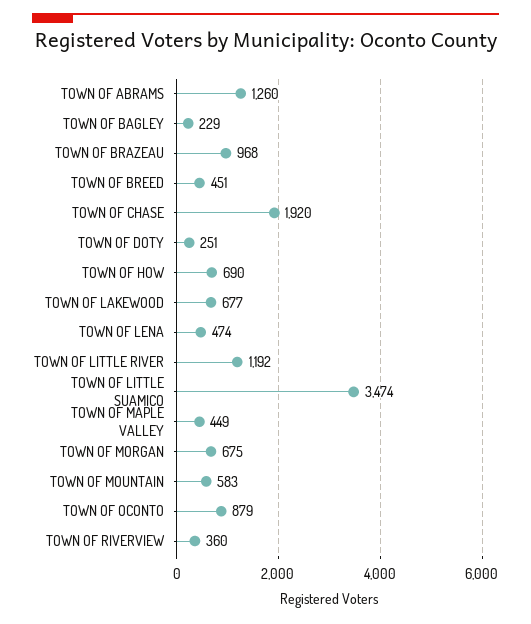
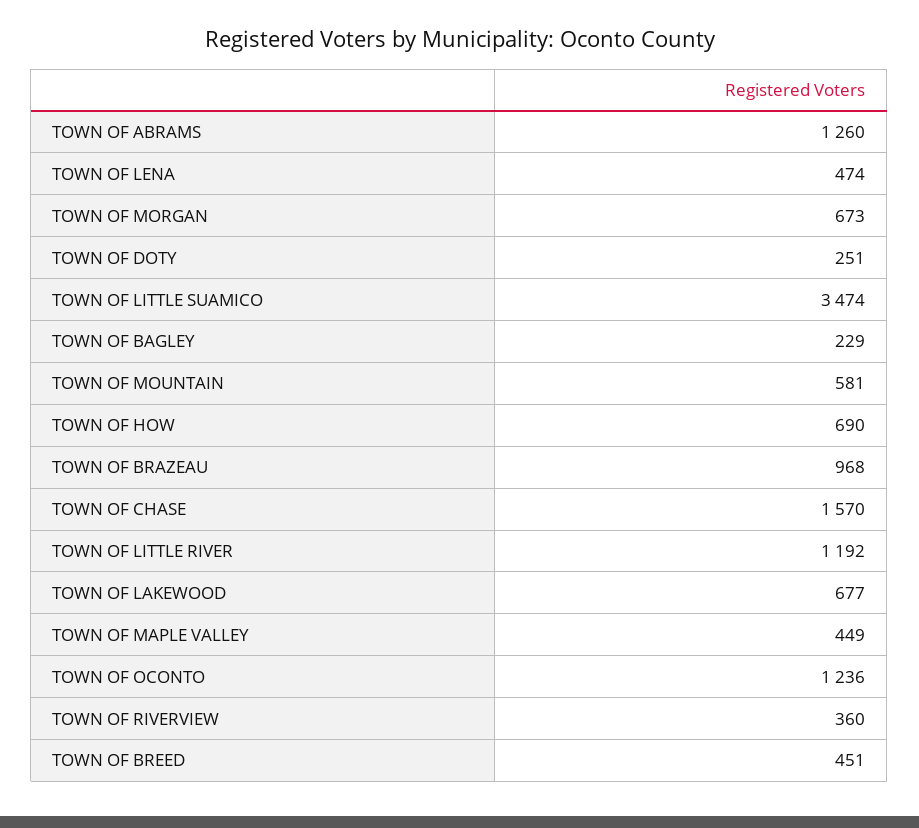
  {
    "TOWN OF ABRAMS": 1260,
    "TOWN OF BAGLEY": 229,
    "TOWN OF BRAZEAU": 968,
    "TOWN OF BREED": 451,
-   "TOWN OF CHASE": 1920,
+   "TOWN OF CHASE": 1570,
    "TOWN OF DOTY": 251,
    "TOWN OF HOW": 690,
    "TOWN OF LAKEWOOD": 677,
    "TOWN OF LENA": 474,
    "TOWN OF LITTLE RIVER": 1192,
    "TOWN OF LITTLE SUAMICO": 3474,
    "TOWN OF MAPLE VALLEY": 449,
-   "TOWN OF MORGAN": 675,
+   "TOWN OF MORGAN": 673,
-   "TOWN OF MOUNTAIN": 583,
+   "TOWN OF MOUNTAIN": 581,
-   "TOWN OF OCONTO": 879,
+   "TOWN OF OCONTO": 1236,
    "TOWN OF RIVERVIEW": 360
  }

